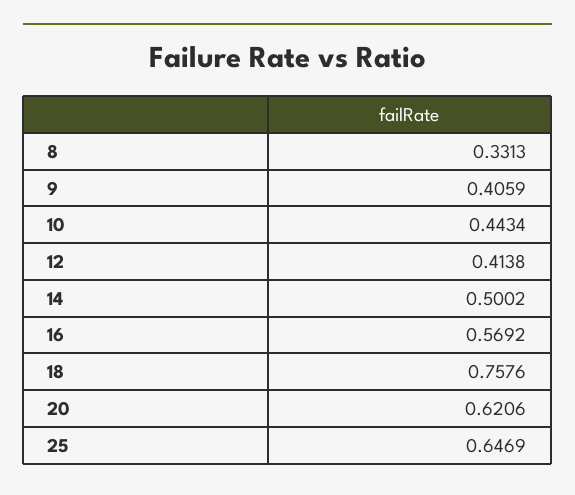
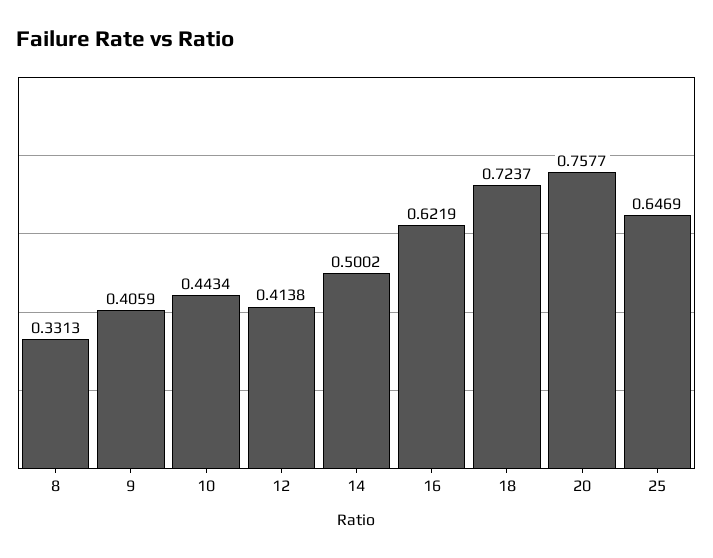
  {
    "8": 0.3313,
    "9": 0.4059,
    "10": 0.4434,
    "12": 0.4138,
    "14": 0.5002,
-   "16": 0.5692,
+   "16": 0.6219,
-   "18": 0.7576,
+   "18": 0.7237,
-   "20": 0.6206,
+   "20": 0.7577,
    "25": 0.6469
  }

